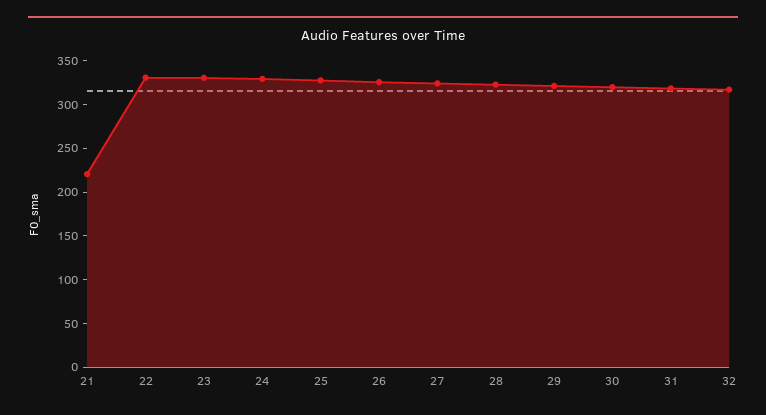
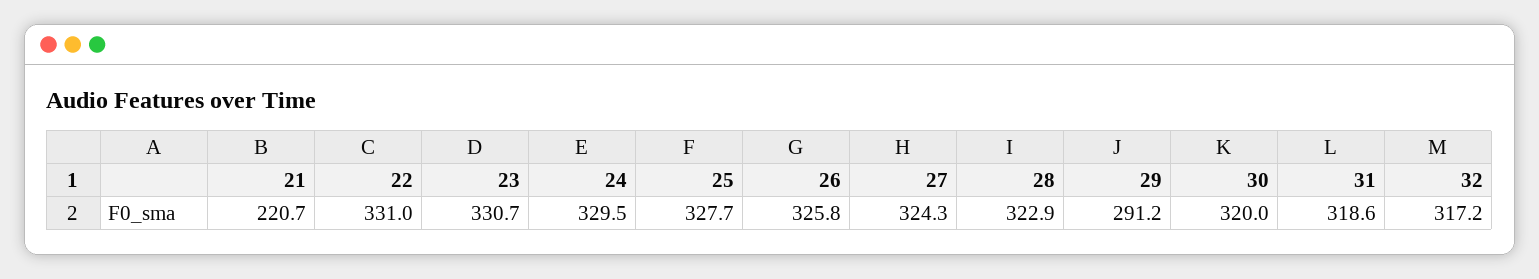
  {
    "21": 220.7,
    "22": 331,
    "23": 330.7,
    "24": 329.5,
    "25": 327.7,
    "26": 325.8,
    "27": 324.3,
    "28": 322.9,
-   "29": 320,
+   "29": 291.2,
    "30": 320,
    "31": 318.6,
    "32": 317.2
  }

